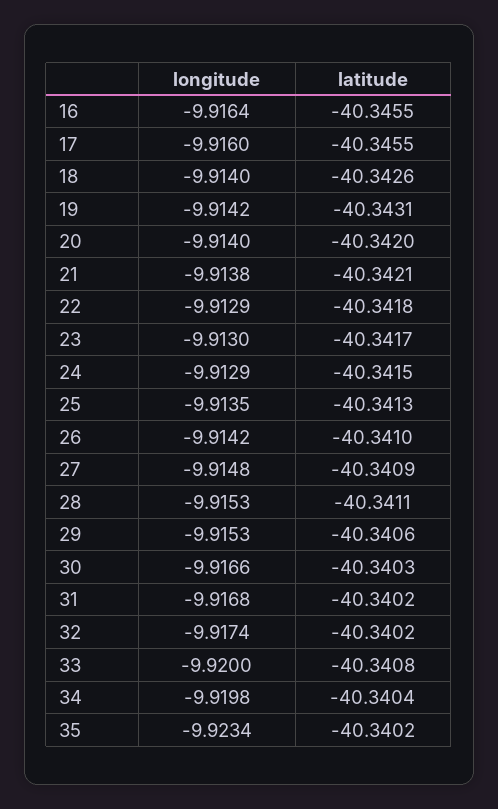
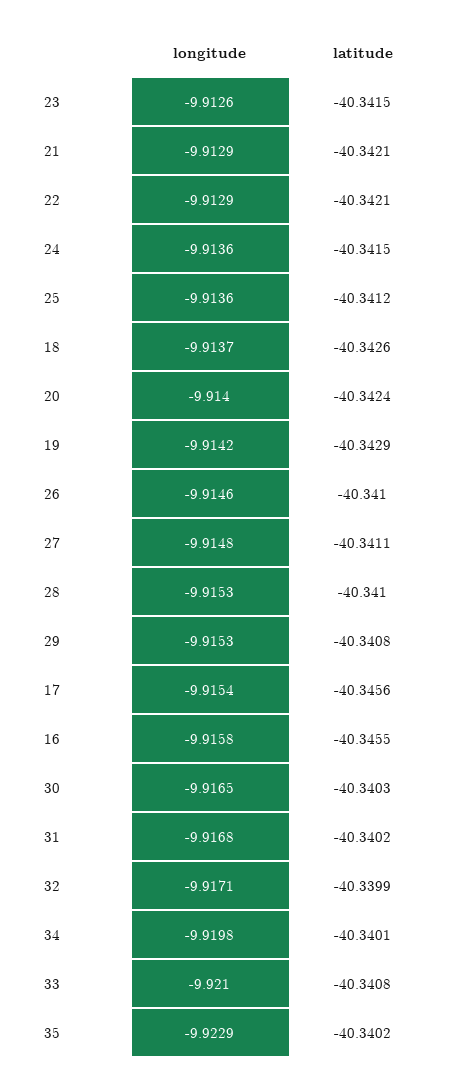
  {
    "longitude": {
-     "16": -9.9164,
+     "16": -9.9158,
-     "17": -9.916,
+     "17": -9.9154,
-     "18": -9.914,
+     "18": -9.9137,
      "19": -9.9142,
      "20": -9.914,
-     "21": -9.9138,
+     "21": -9.9129,
      "22": -9.9129,
-     "23": -9.913,
+     "23": -9.9126,
-     "24": -9.9129,
+     "24": -9.9136,
-     "25": -9.9135,
+     "25": -9.9136,
-     "26": -9.9142,
+     "26": -9.9146,
      "27": -9.9148,
      "28": -9.9153,
      "29": -9.9153,
-     "30": -9.9166,
+     "30": -9.9165,
      "31": -9.9168,
-     "32": -9.9174,
+     "32": -9.9171,
-     "33": -9.92,
+     "33": -9.921,
      "34": -9.9198,
-     "35": -9.9234
+     "35": -9.9229
    },
    "latitude": {
      "16": -40.3455,
-     "17": -40.3455,
+     "17": -40.3456,
      "18": -40.3426,
-     "19": -40.3431,
+     "19": -40.3429,
-     "20": -40.342,
+     "20": -40.3424,
      "21": -40.3421,
-     "22": -40.3418,
+     "22": -40.3421,
-     "23": -40.3417,
+     "23": -40.3415,
      "24": -40.3415,
-     "25": -40.3413,
+     "25": -40.3412,
      "26": -40.341,
-     "27": -40.3409,
+     "27": -40.3411,
-     "28": -40.3411,
+     "28": -40.341,
-     "29": -40.3406,
+     "29": -40.3408,
      "30": -40.3403,
      "31": -40.3402,
-     "32": -40.3402,
+     "32": -40.3399,
      "33": -40.3408,
-     "34": -40.3404,
+     "34": -40.3401,
      "35": -40.3402
    }
  }

